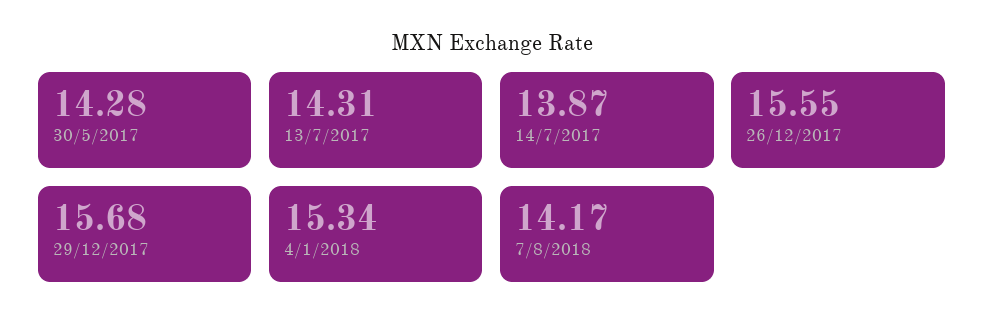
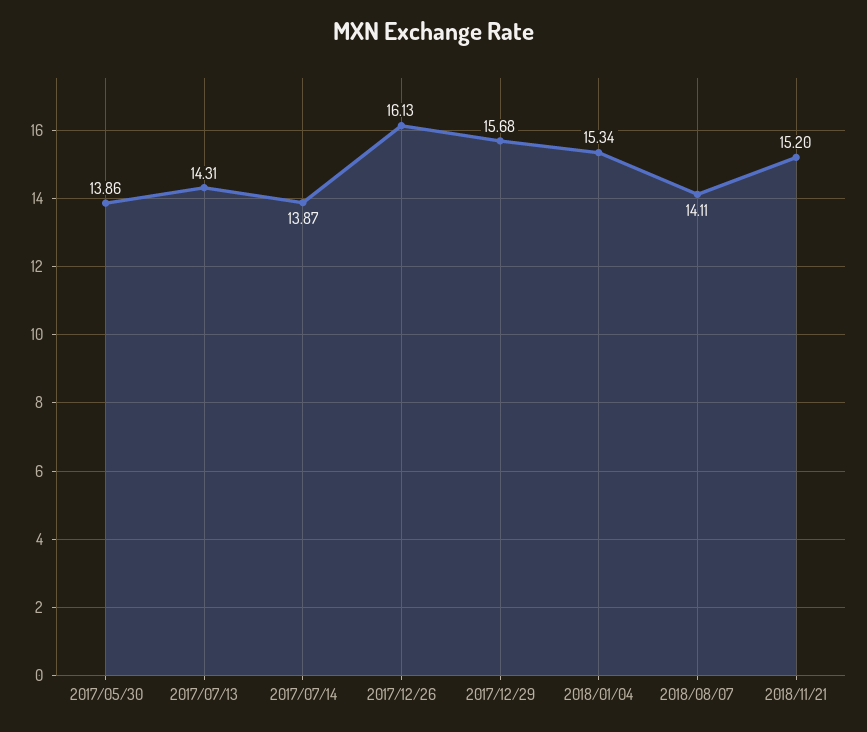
  {
-   "30/5/2017": 14.28,
+   "30/5/2017": 13.86,
    "13/7/2017": 14.31,
    "14/7/2017": 13.87,
-   "26/12/2017": 15.55,
+   "26/12/2017": 16.13,
    "29/12/2017": 15.68,
    "4/1/2018": 15.34,
-   "7/8/2018": 14.17
+   "7/8/2018": 14.11,
+   "2018/11/21": 15.2
  }

